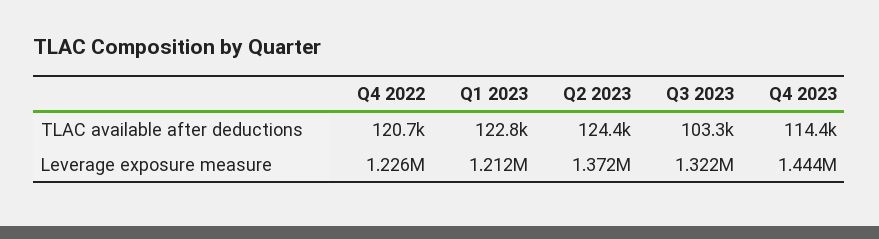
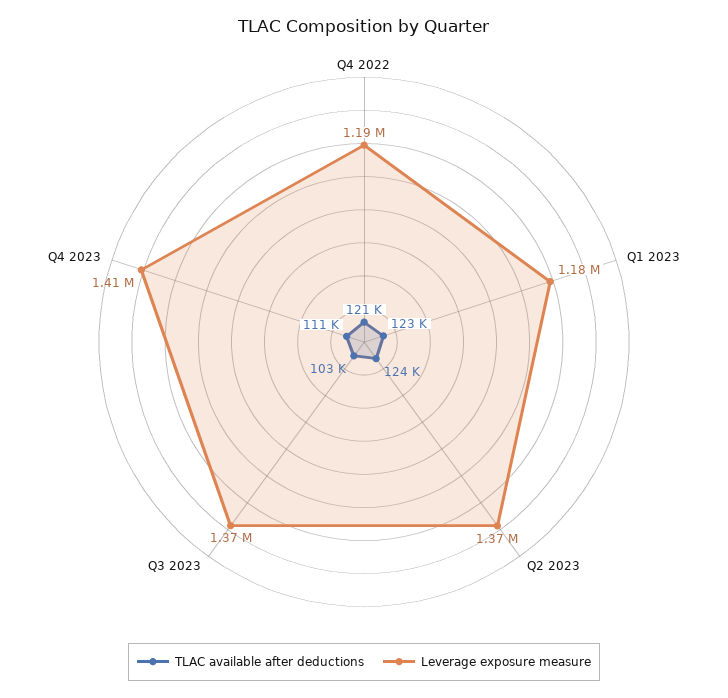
  {
    "TLAC available after deductions": {
      "Q4 2022": 120700,
      "Q1 2023": 122800,
      "Q2 2023": 124400,
      "Q3 2023": 103300,
-     "Q4 2023": 114400
+     "Q4 2023": 111000
    },
    "Leverage exposure measure": {
-     "Q4 2022": 1226000,
+     "Q4 2022": 1190000,
-     "Q1 2023": 1212000,
+     "Q1 2023": 1180000,
      "Q2 2023": 1372000,
-     "Q3 2023": 1322000,
+     "Q3 2023": 1370000,
-     "Q4 2023": 1444000
+     "Q4 2023": 1410000
    }
  }

